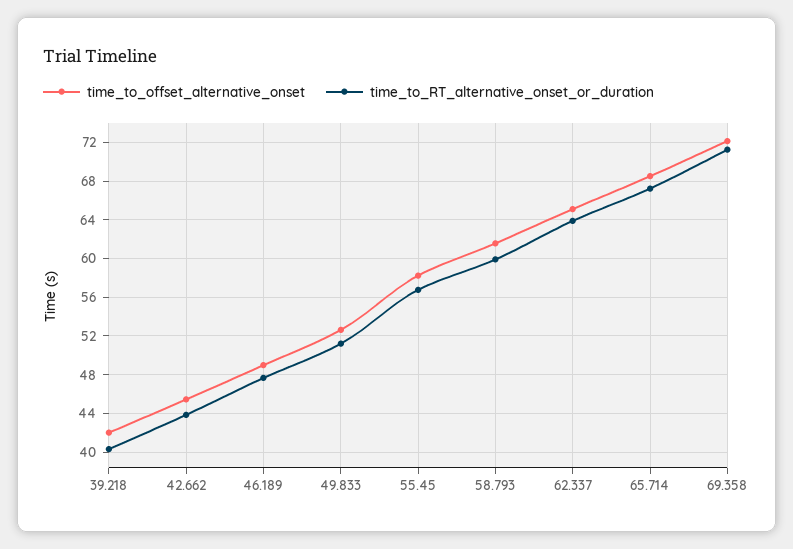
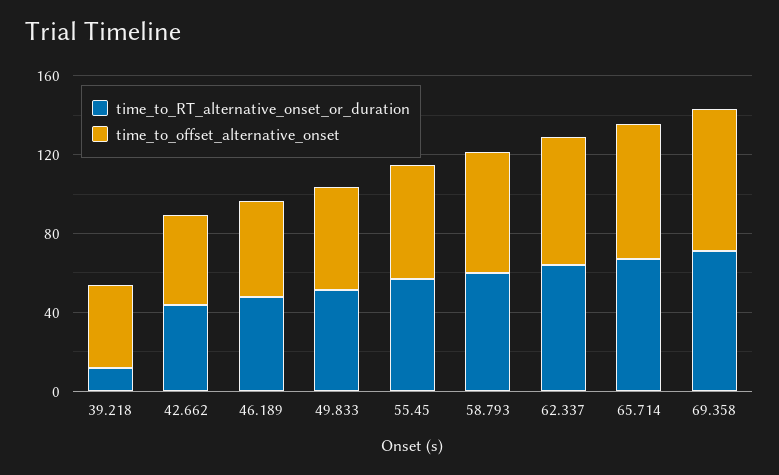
  {
    "time_to_offset_alternative_onset": {
      "39.218": 42,
      "42.662": 45,
      "46.189": 49,
      "49.833": 53,
      "55.45": 58,
      "58.793": 62,
      "62.337": 65,
      "65.714": 69,
      "69.358": 72
    },
    "time_to_RT_alternative_onset_or_duration": {
-     "39.218": 40,
+     "39.218": 10,
      "42.662": 44,
      "46.189": 48,
      "49.833": 51,
      "55.45": 57,
      "58.793": 60,
      "62.337": 64,
      "65.714": 67,
      "69.358": 71
    }
  }

